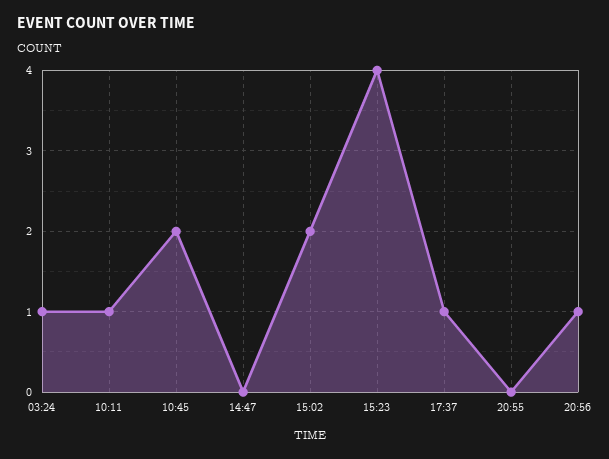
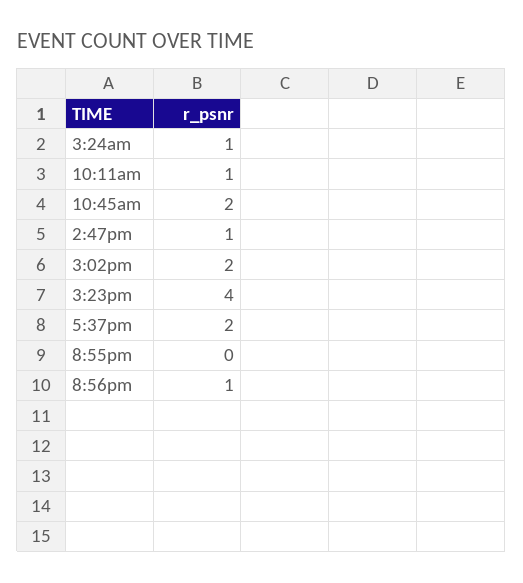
  {
    "03:24": 1,
    "10:11": 1,
    "10:45": 2,
-   "14:47": 0,
+   "14:47": 1,
    "15:02": 2,
    "15:23": 4,
-   "17:37": 1,
+   "17:37": 2,
    "20:55": 0,
    "20:56": 1
  }

